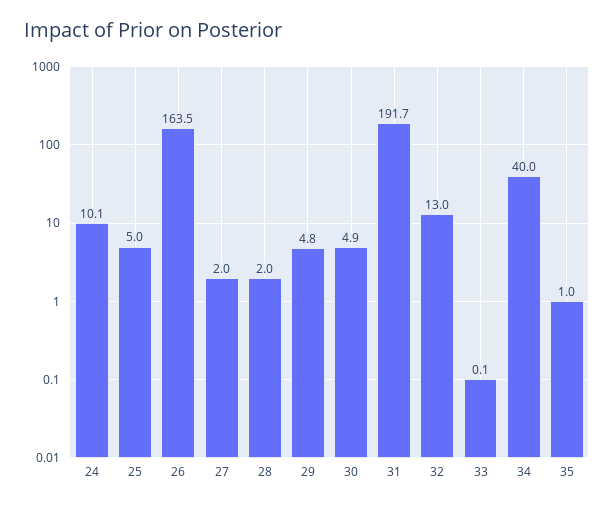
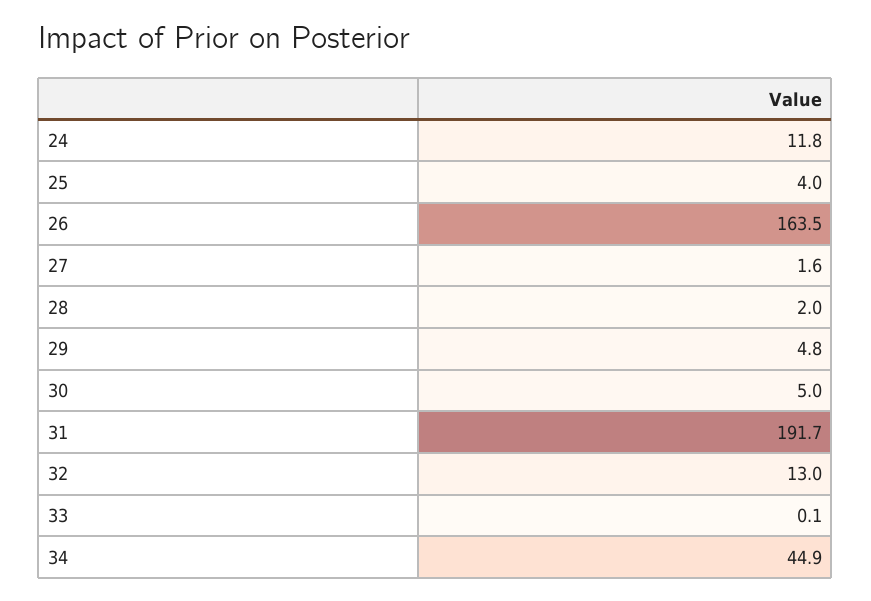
  {
-   "24": 10.1,
+   "24": 11.8,
-   "25": 5,
+   "25": 4,
    "26": 163.5,
-   "27": 2,
+   "27": 1.6,
    "28": 2,
    "29": 4.8,
-   "30": 4.9,
+   "30": 5,
    "31": 191.7,
    "32": 13,
    "33": 0.1,
-   "34": 40,
+   "34": 44.9
-   "35": 1
  }

